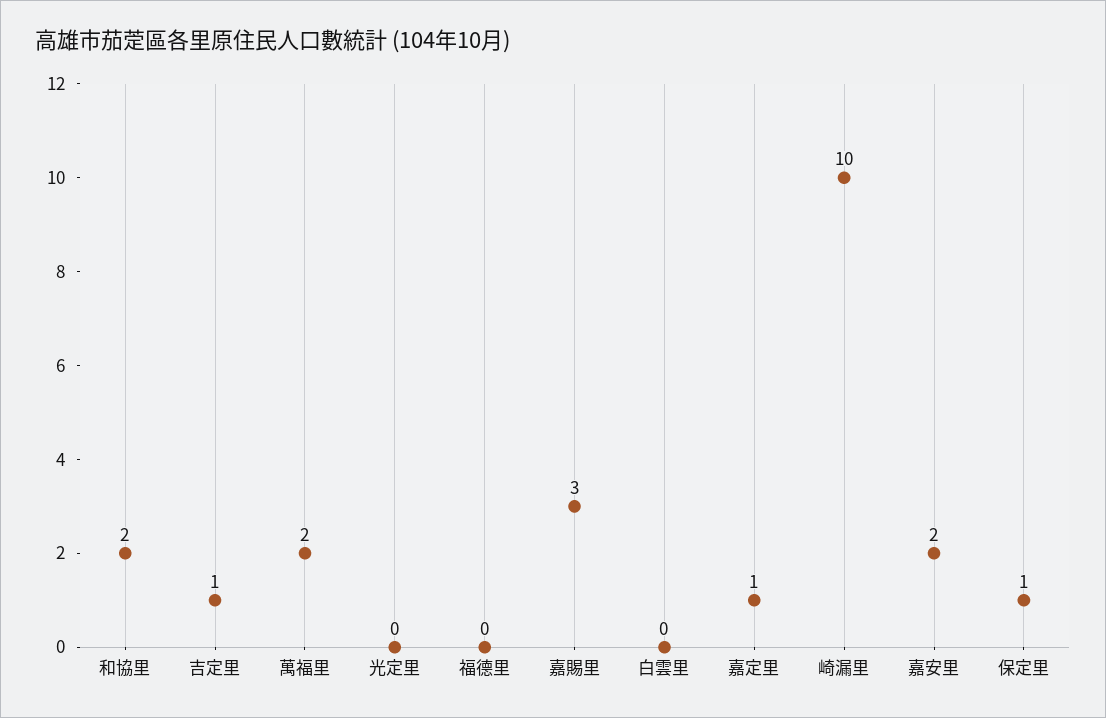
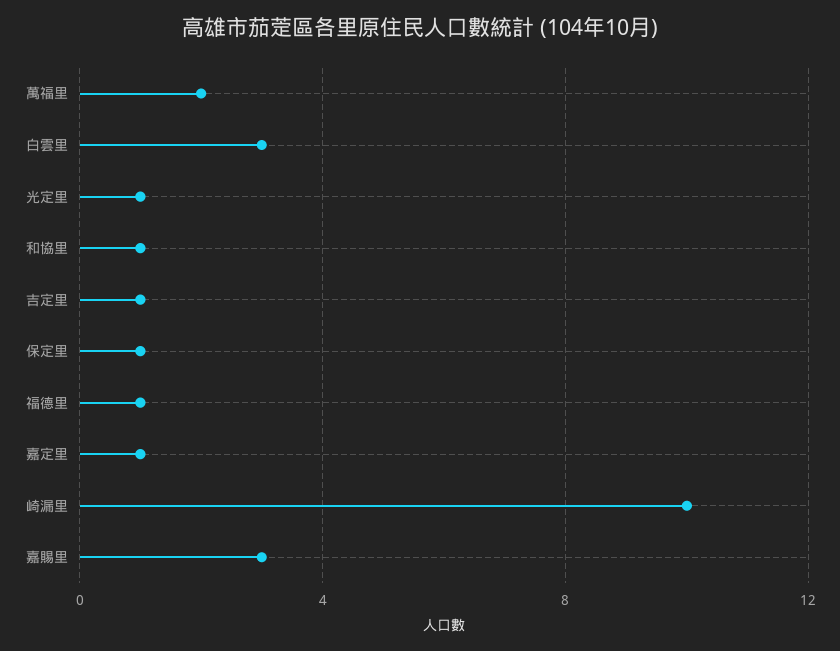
  {
-   "和協里": 2,
+   "和協里": 1,
    "吉定里": 1,
    "萬福里": 2,
-   "光定里": 0,
+   "光定里": 1,
-   "福德里": 0,
+   "福德里": 1,
    "嘉賜里": 3,
-   "白雲里": 0,
+   "白雲里": 3,
    "嘉定里": 1,
    "崎漏里": 10,
-   "嘉安里": 2,
    "保定里": 1
  }

